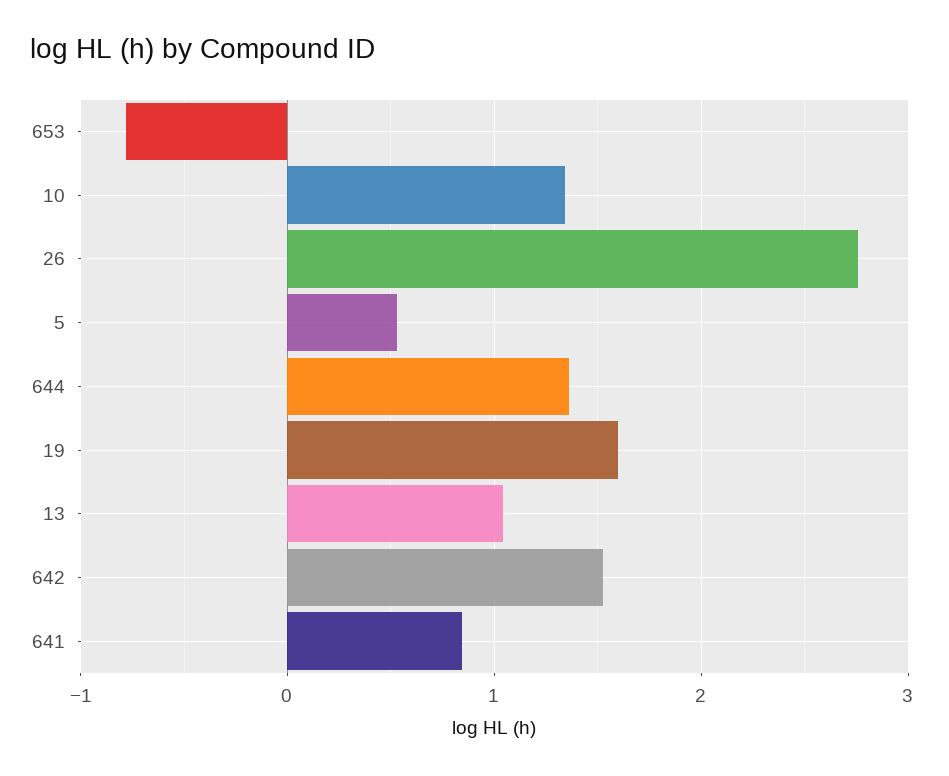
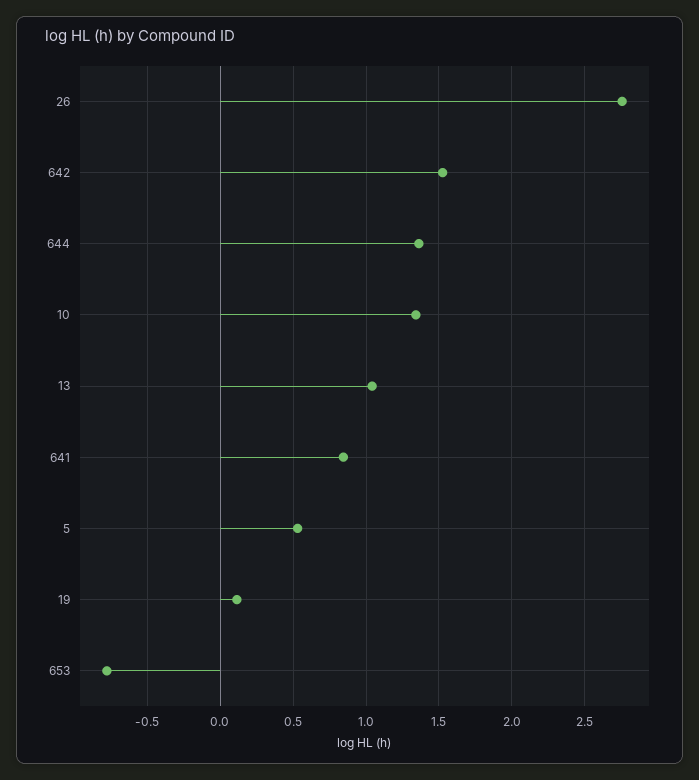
  {
    "653": -0.8,
    "10": 1.35,
    "26": 2.75,
    "5": 0.55,
    "644": 1.35,
-   "19": 1.6,
+   "19": 0.1,
    "13": 1.05,
    "642": 1.55,
    "641": 0.85
  }

